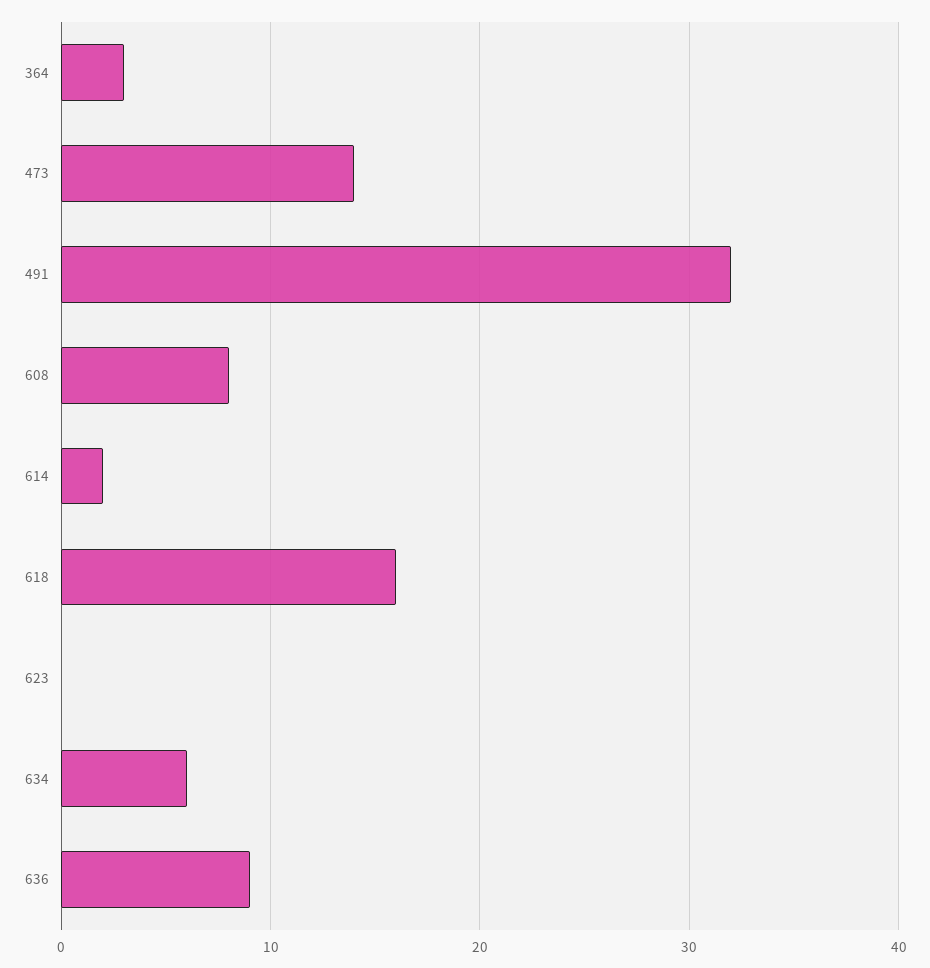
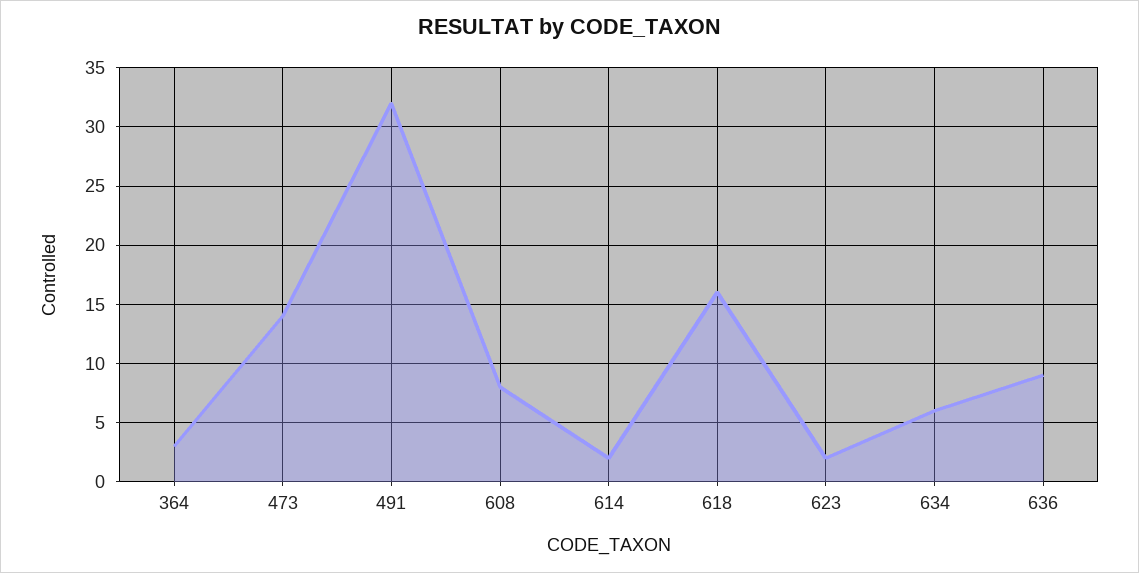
  {
    "364": 3,
    "473": 14,
    "491": 32,
    "608": 8,
    "614": 2,
    "618": 16,
-   "623": 0,
+   "623": 2,
    "634": 6,
    "636": 9
  }

